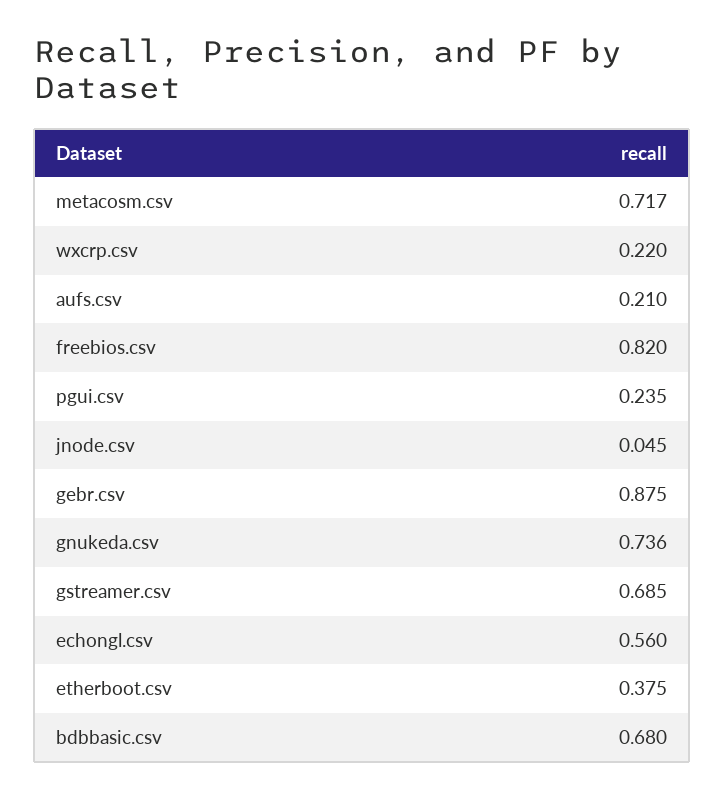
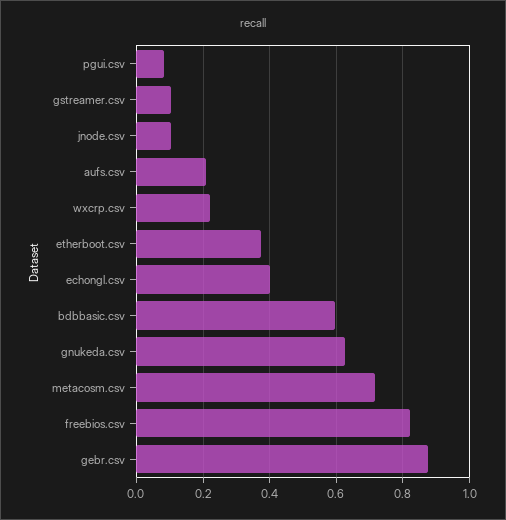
  {
    "metacosm.csv": 0.717,
    "wxcrp.csv": 0.22,
    "aufs.csv": 0.21,
    "freebios.csv": 0.82,
-   "pgui.csv": 0.235,
+   "pgui.csv": 0.08,
-   "jnode.csv": 0.045,
+   "jnode.csv": 0.1,
    "gebr.csv": 0.875,
-   "gnukeda.csv": 0.736,
+   "gnukeda.csv": 0.62,
-   "gstreamer.csv": 0.685,
+   "gstreamer.csv": 0.1,
-   "echongl.csv": 0.56,
+   "echongl.csv": 0.4,
    "etherboot.csv": 0.375,
-   "bdbbasic.csv": 0.68
+   "bdbbasic.csv": 0.6
  }

